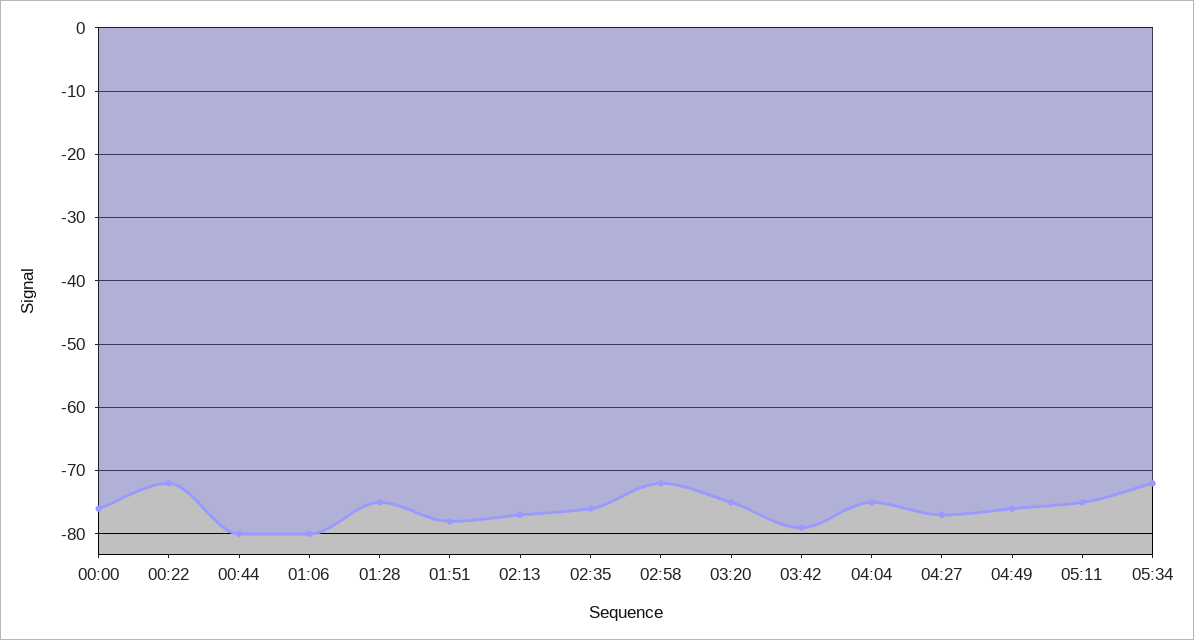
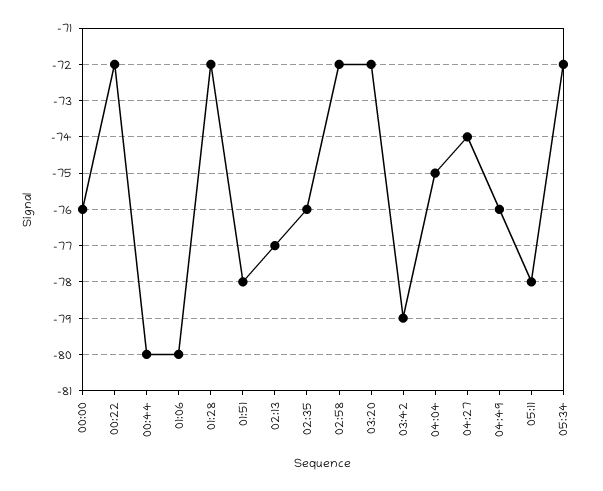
  {
    "00:00": -76,
    "00:22": -72,
    "00:44": -80,
    "01:06": -80,
-   "01:28": -75,
+   "01:28": -72,
    "01:51": -78,
    "02:13": -77,
    "02:35": -76,
    "02:58": -72,
-   "03:20": -75,
+   "03:20": -72,
    "03:42": -79,
    "04:04": -75,
-   "04:27": -77,
+   "04:27": -74,
    "04:49": -76,
-   "05:11": -75,
+   "05:11": -78,
    "05:34": -72
  }

